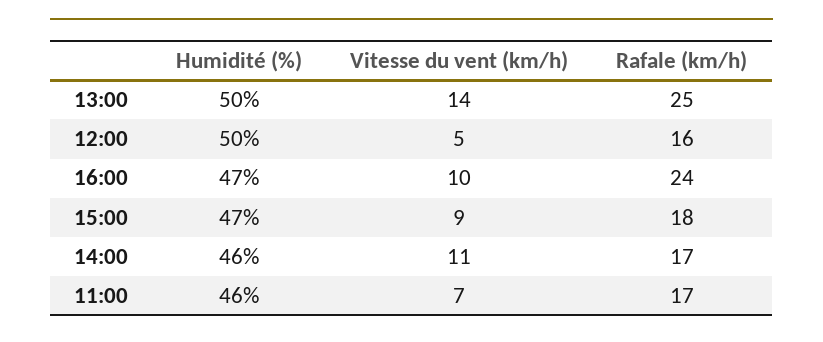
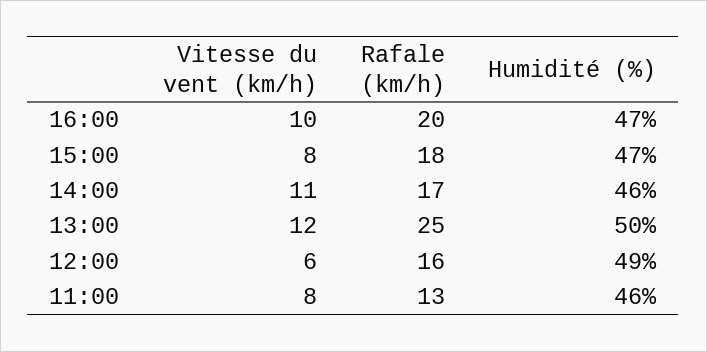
  {
    "Humidité (%)": {
      "13:00": 50,
-     "12:00": 50,
+     "12:00": 49,
      "16:00": 47,
      "15:00": 47,
      "14:00": 46,
      "11:00": 46
    },
    "Vitesse du vent (km/h)": {
-     "13:00": 14,
+     "13:00": 12,
-     "12:00": 5,
+     "12:00": 6,
      "16:00": 10,
-     "15:00": 9,
+     "15:00": 8,
      "14:00": 11,
-     "11:00": 7
+     "11:00": 8
    },
    "Rafale (km/h)": {
      "13:00": 25,
      "12:00": 16,
-     "16:00": 24,
+     "16:00": 20,
      "15:00": 18,
      "14:00": 17,
-     "11:00": 17
+     "11:00": 13
    }
  }

